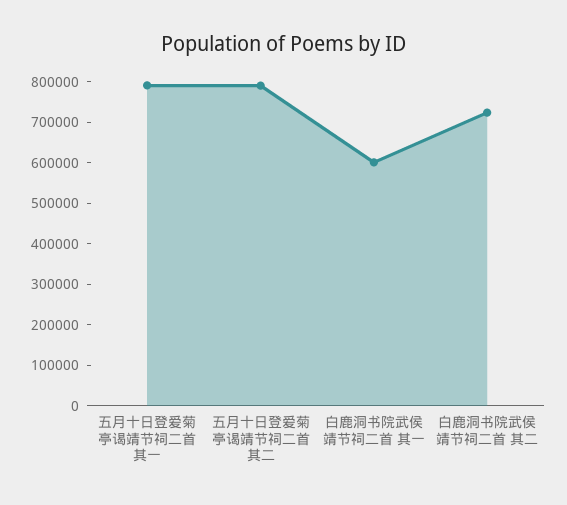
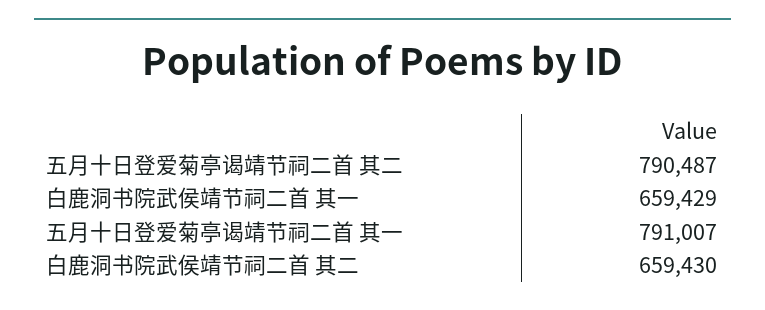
  {
    "五月十日登爱菊亭谒靖节祠二首 其一": 791007,
    "五月十日登爱菊亭谒靖节祠二首 其二": 790487,
-   "白鹿洞书院武侯靖节祠二首 其一": 600000,
+   "白鹿洞书院武侯靖节祠二首 其一": 659429,
-   "白鹿洞书院武侯靖节祠二首 其二": 720000
+   "白鹿洞书院武侯靖节祠二首 其二": 659430
  }

